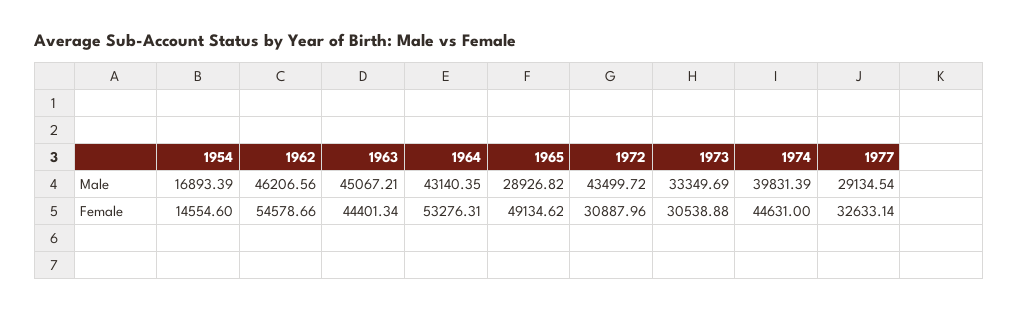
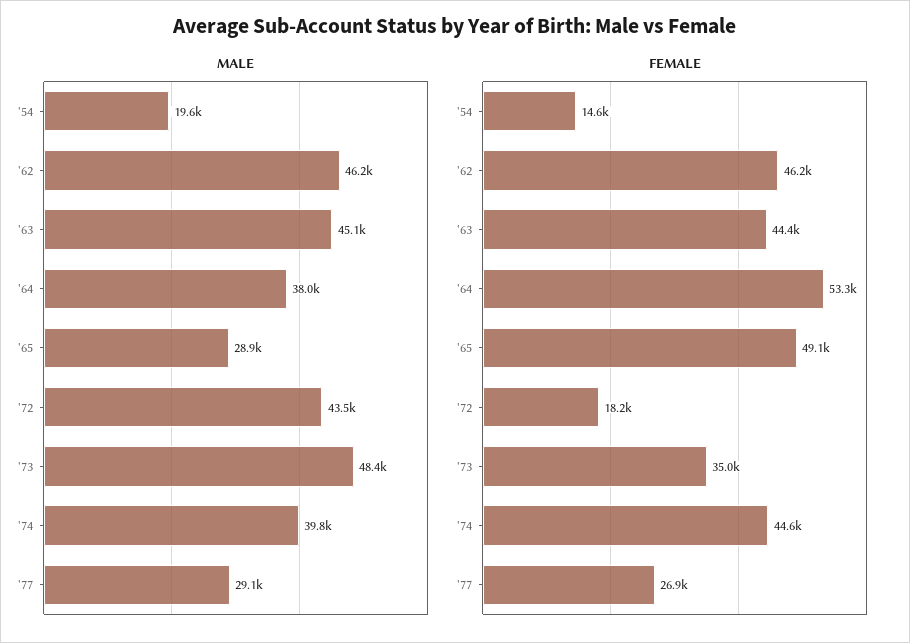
  {
    "Male": {
-     "1954": 16893.39,
+     "1954": 19600,
      "1962": 46206.56,
      "1963": 45067.21,
-     "1964": 43140.35,
+     "1964": 38000,
      "1965": 28926.82,
      "1972": 43499.72,
-     "1973": 33349.69,
+     "1973": 48400,
      "1974": 39831.39,
      "1977": 29134.54
    },
    "Female": {
      "1954": 14554.6,
-     "1962": 54578.66,
+     "1962": 46200,
      "1963": 44401.34,
      "1964": 53276.31,
      "1965": 49134.62,
-     "1972": 30887.96,
+     "1972": 18200,
-     "1973": 30538.88,
+     "1973": 35000,
      "1974": 44631,
-     "1977": 32633.14
+     "1977": 26900
    }
  }

